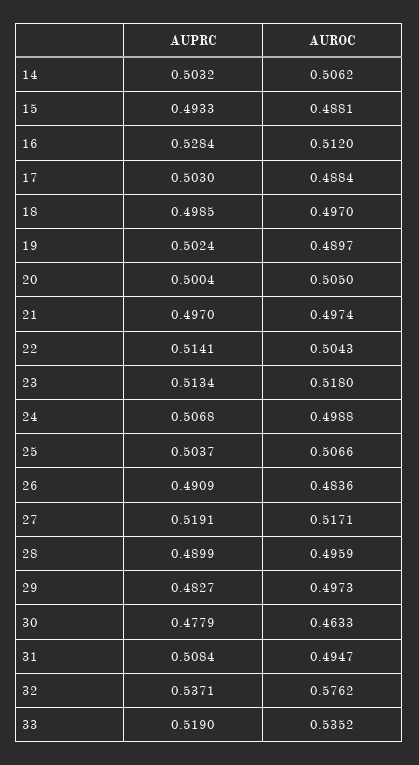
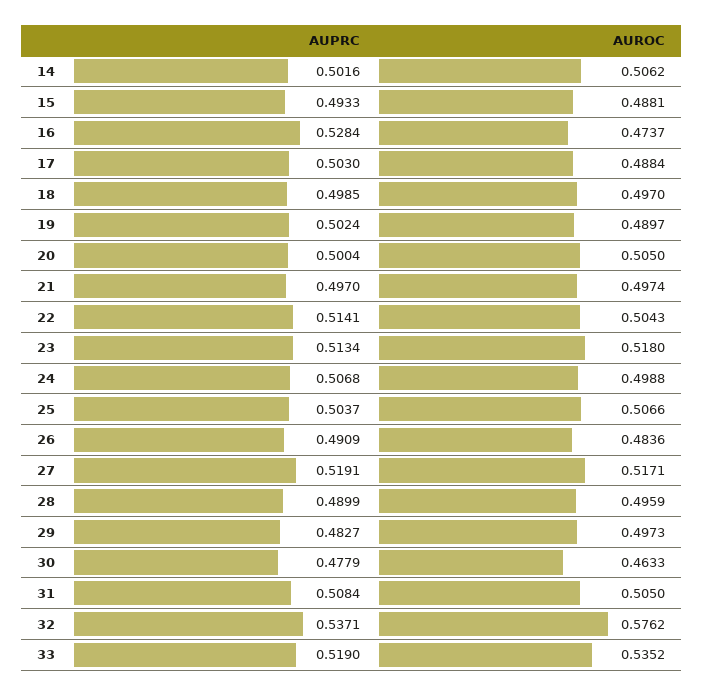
  {
    "AUPRC": {
-     "14": 0.5032,
+     "14": 0.5016,
      "15": 0.4933,
      "16": 0.5284,
      "17": 0.503,
      "18": 0.4985,
      "19": 0.5024,
      "20": 0.5004,
      "21": 0.497,
      "22": 0.5141,
      "23": 0.5134,
      "24": 0.5068,
      "25": 0.5037,
      "26": 0.4909,
      "27": 0.5191,
      "28": 0.4899,
      "29": 0.4827,
      "30": 0.4779,
      "31": 0.5084,
      "32": 0.5371,
      "33": 0.519
    },
    "AUROC": {
      "14": 0.5062,
      "15": 0.4881,
-     "16": 0.512,
+     "16": 0.4737,
      "17": 0.4884,
      "18": 0.497,
      "19": 0.4897,
      "20": 0.505,
      "21": 0.4974,
      "22": 0.5043,
      "23": 0.518,
      "24": 0.4988,
      "25": 0.5066,
      "26": 0.4836,
      "27": 0.5171,
      "28": 0.4959,
      "29": 0.4973,
      "30": 0.4633,
-     "31": 0.4947,
+     "31": 0.505,
      "32": 0.5762,
      "33": 0.5352
    }
  }

